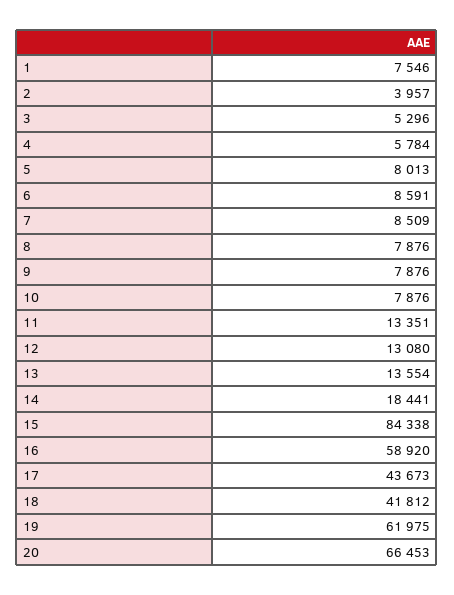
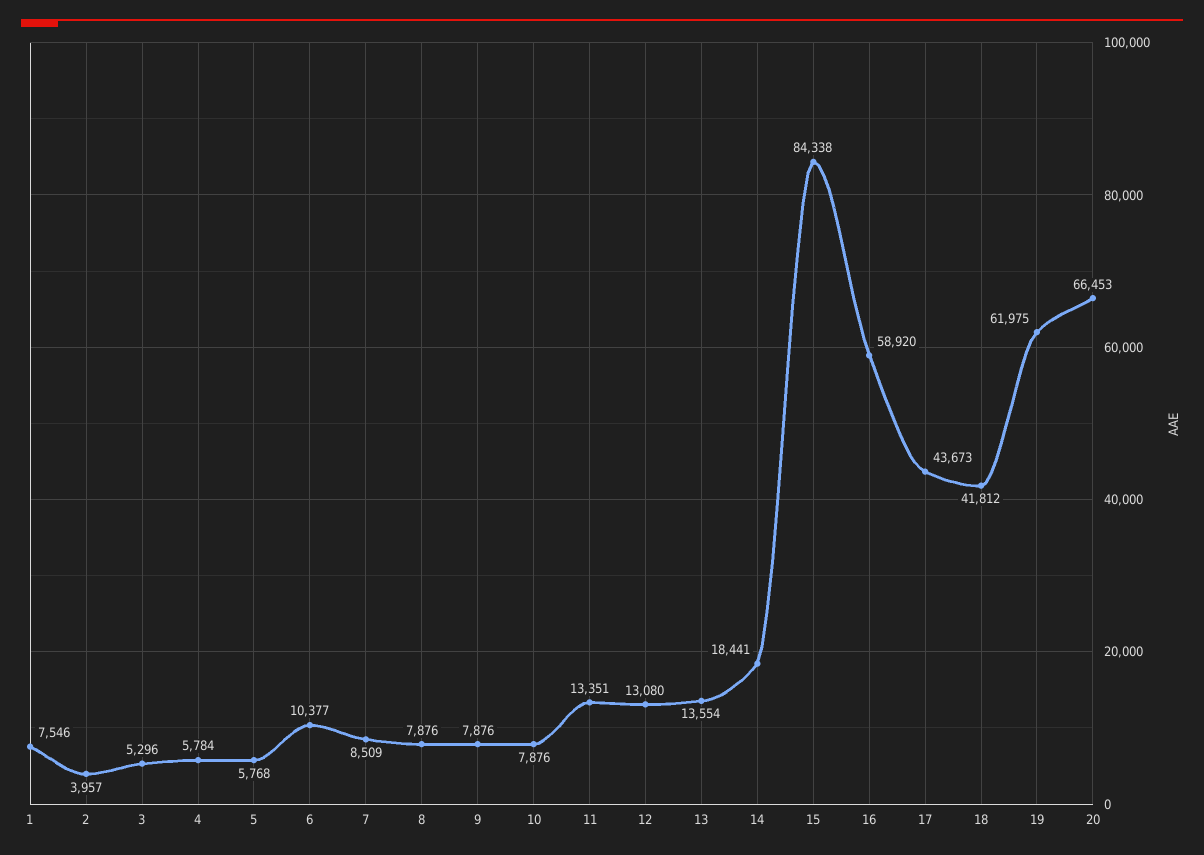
  {
    "1": 7546,
    "2": 3957,
    "3": 5296,
    "4": 5784,
-   "5": 8013,
+   "5": 5768,
-   "6": 8591,
+   "6": 10377,
    "7": 8509,
    "8": 7876,
    "9": 7876,
    "10": 7876,
    "11": 13351,
    "12": 13080,
    "13": 13554,
    "14": 18441,
    "15": 84338,
    "16": 58920,
    "17": 43673,
    "18": 41812,
    "19": 61975,
    "20": 66453
  }

